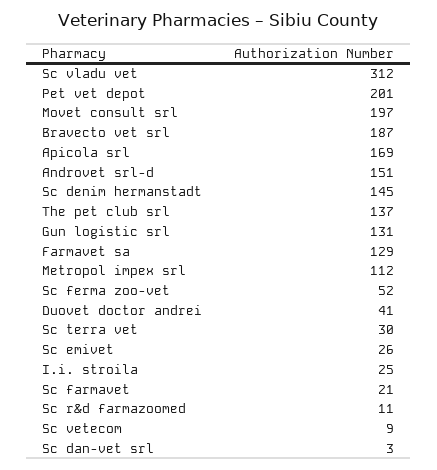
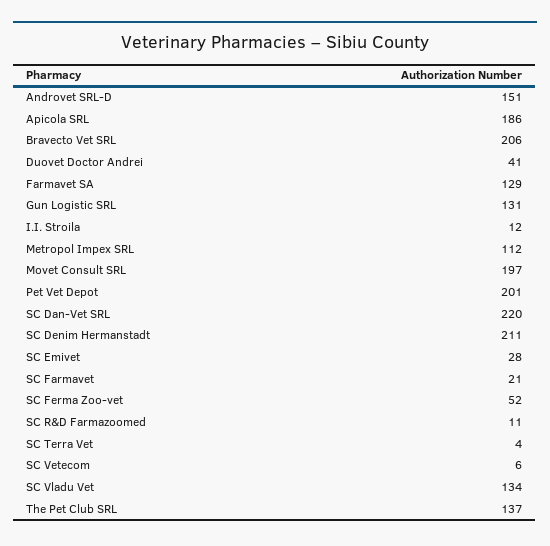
  {
-   "Sc vladu vet": 312,
+   "Sc vladu vet": 134,
    "Pet vet depot": 201,
    "Movet consult srl": 197,
-   "Bravecto vet srl": 187,
+   "Bravecto vet srl": 206,
-   "Apicola srl": 169,
+   "Apicola srl": 186,
    "Androvet srl-d": 151,
-   "Sc denim hermanstadt": 145,
+   "Sc denim hermanstadt": 211,
    "The pet club srl": 137,
    "Gun logistic srl": 131,
    "Farmavet sa": 129,
    "Metropol impex srl": 112,
    "Sc ferma zoo-vet": 52,
    "Duovet doctor andrei": 41,
-   "Sc terra vet": 30,
+   "Sc terra vet": 4,
-   "Sc emivet": 26,
+   "Sc emivet": 28,
-   "I.i. stroila": 25,
+   "I.i. stroila": 12,
    "Sc farmavet": 21,
    "Sc r&d farmazoomed": 11,
-   "Sc vetecom": 9,
+   "Sc vetecom": 6,
-   "Sc dan-vet srl": 3
+   "Sc dan-vet srl": 220
  }

